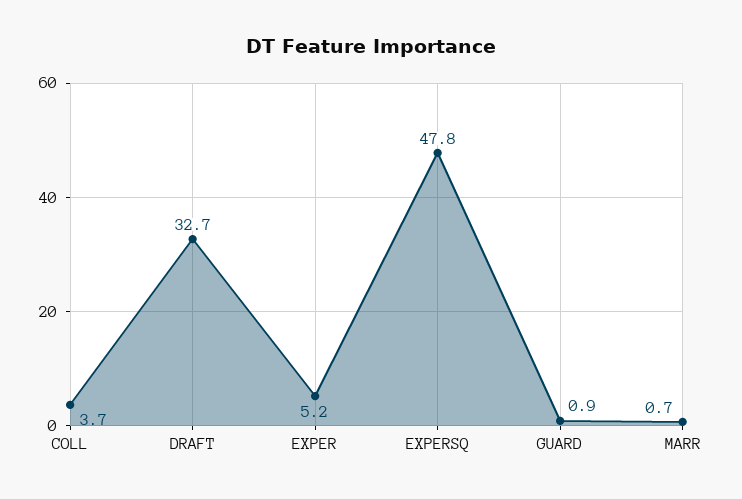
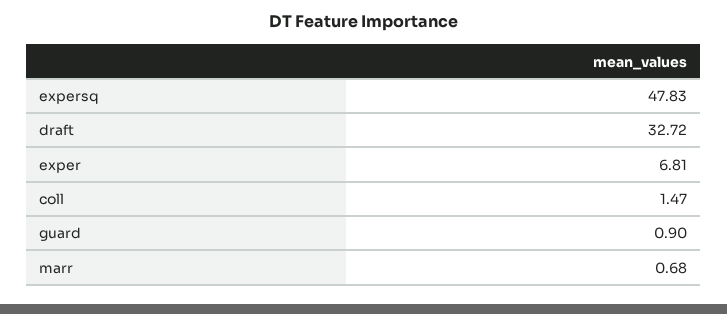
  {
-   "COLL": 3.7,
+   "COLL": 1.47,
    "DRAFT": 32.72,
-   "EXPER": 5.2,
+   "EXPER": 6.81,
    "EXPERSQ": 47.83,
    "GUARD": 0.9,
    "MARR": 0.68
  }

